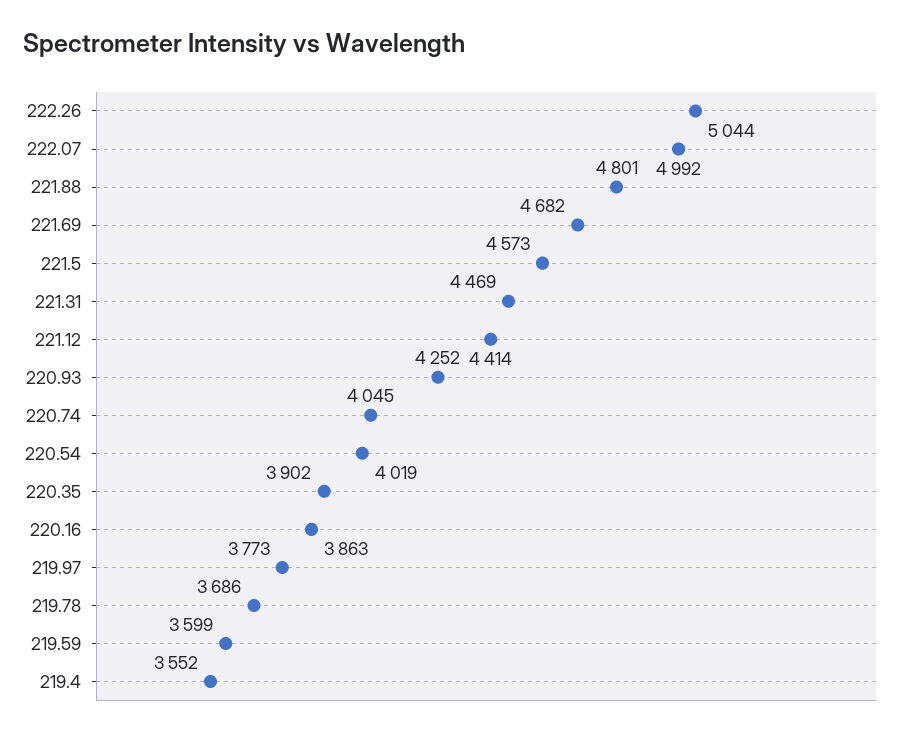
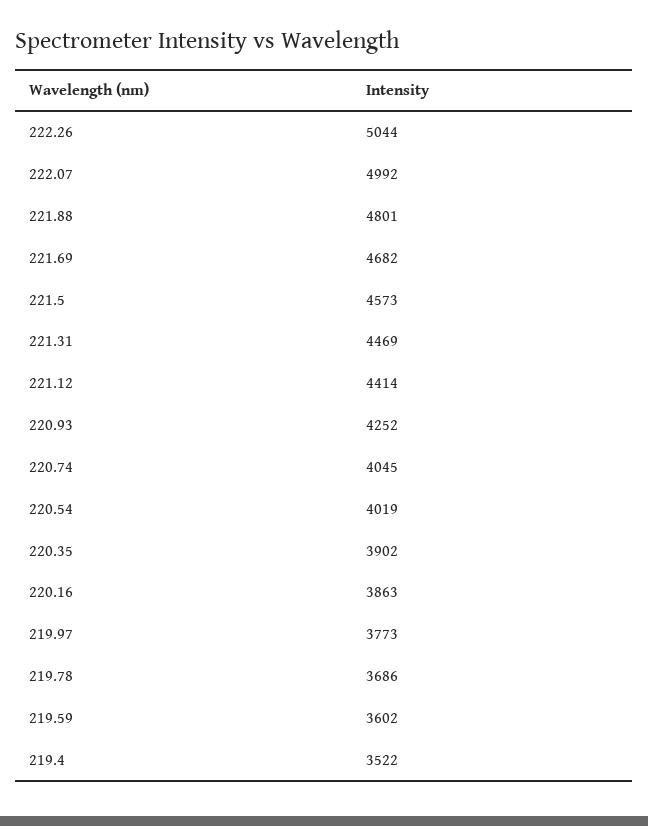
  {
    "222.26": 5044,
    "222.07": 4992,
    "221.88": 4801,
    "221.69": 4682,
    "221.5": 4573,
    "221.31": 4469,
    "221.12": 4414,
    "220.93": 4252,
    "220.74": 4045,
    "220.54": 4019,
    "220.35": 3902,
    "220.16": 3863,
    "219.97": 3773,
    "219.78": 3686,
-   "219.59": 3599,
+   "219.59": 3602,
-   "219.4": 3552
+   "219.4": 3522
  }

